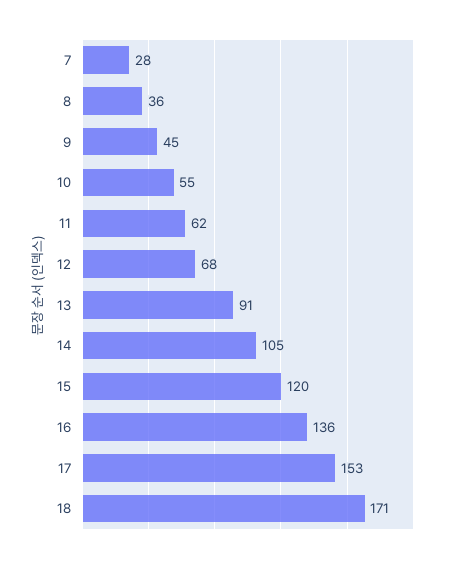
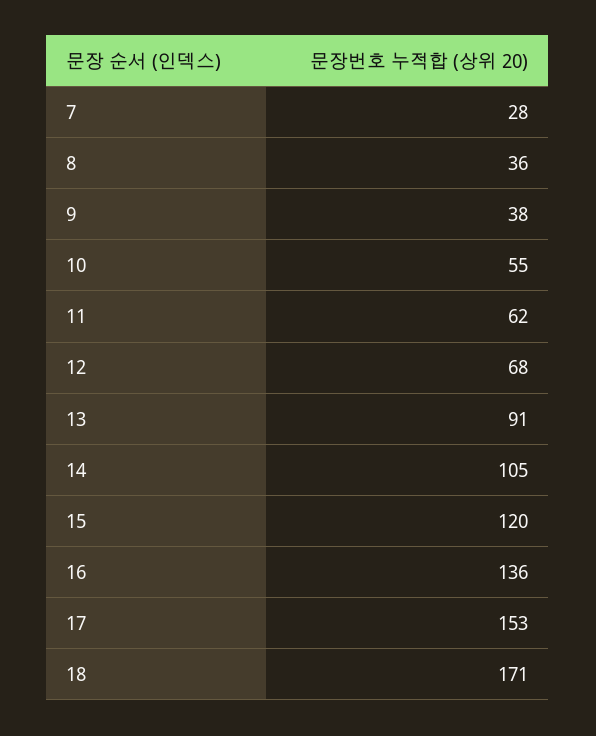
  {
    "7": 28,
    "8": 36,
-   "9": 45,
+   "9": 38,
    "10": 55,
    "11": 62,
    "12": 68,
    "13": 91,
    "14": 105,
    "15": 120,
    "16": 136,
    "17": 153,
    "18": 171
  }

